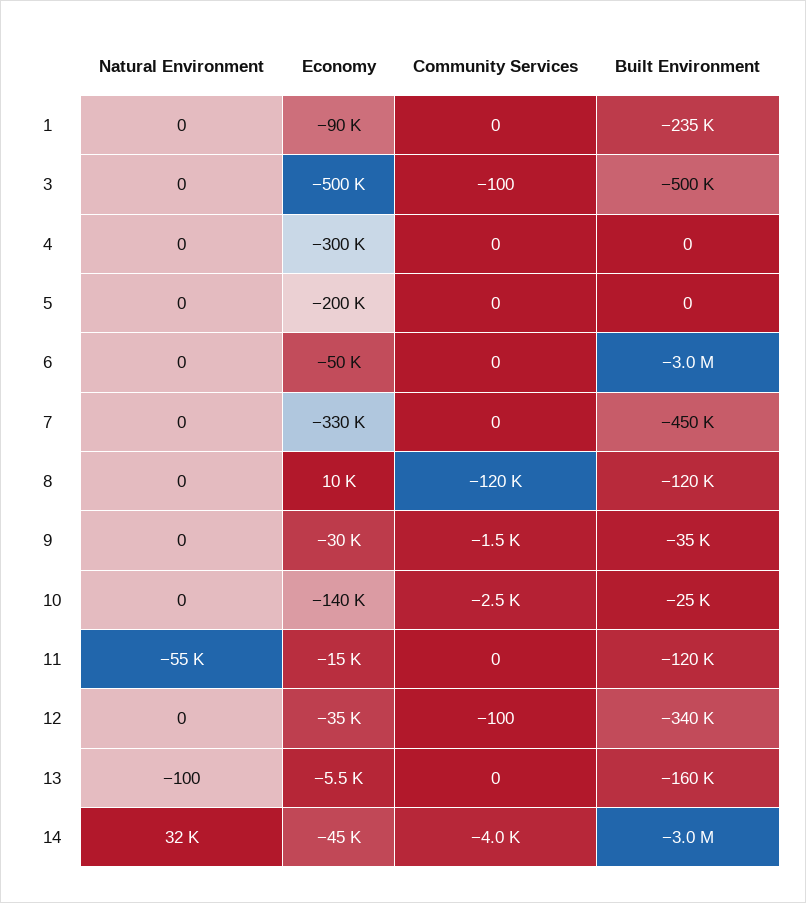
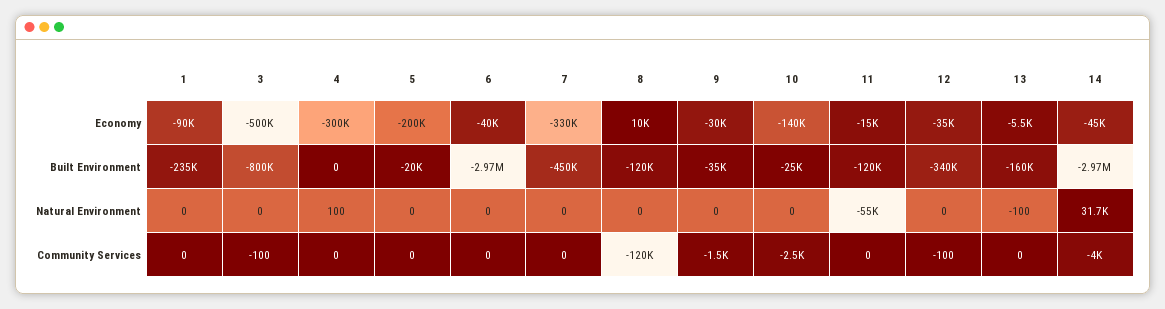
  {
    "Natural Environment": {
      "1": 0,
      "3": 0,
-     "4": 0,
+     "4": 100,
      "5": 0,
      "6": 0,
      "7": 0,
      "8": 0,
      "9": 0,
      "10": 0,
      "11": -55000,
      "12": 0,
      "13": -100,
      "14": 31700
    },
    "Economy": {
      "1": -90000,
      "3": -500000,
      "4": -300000,
      "5": -200000,
-     "6": -50000,
+     "6": -40000,
      "7": -330000,
      "8": 10000,
      "9": -30000,
      "10": -140000,
      "11": -15000,
      "12": -35000,
      "13": -5500,
      "14": -45000
    },
    "Community Services": {
      "1": 0,
      "3": -100,
      "4": 0,
      "5": 0,
      "6": 0,
      "7": 0,
      "8": -120000,
      "9": -1500,
      "10": -2500,
      "11": 0,
      "12": -100,
      "13": 0,
      "14": -4000
    },
    "Built Environment": {
      "1": -235000,
-     "3": -500000,
+     "3": -800000,
      "4": 0,
-     "5": 0,
+     "5": -20000,
      "6": -2970000,
      "7": -450000,
      "8": -120000,
      "9": -35000,
      "10": -25000,
      "11": -120000,
      "12": -340000,
      "13": -160000,
      "14": -2970000
    }
  }

